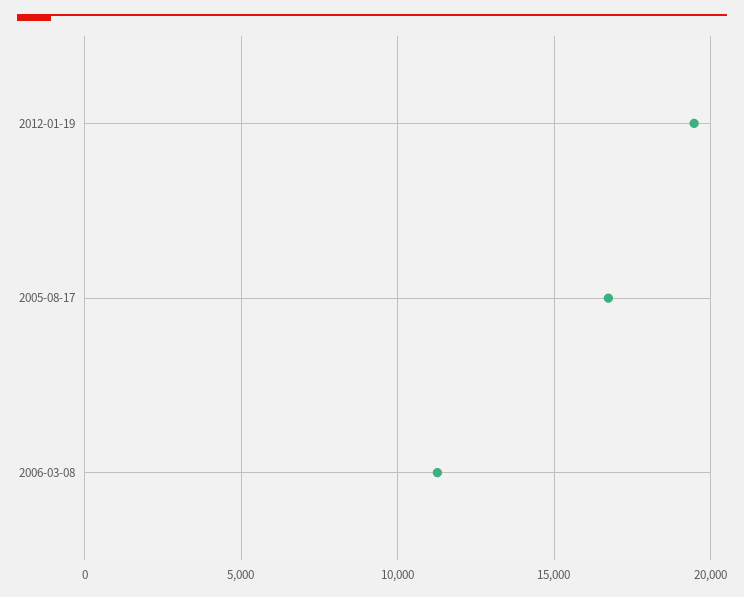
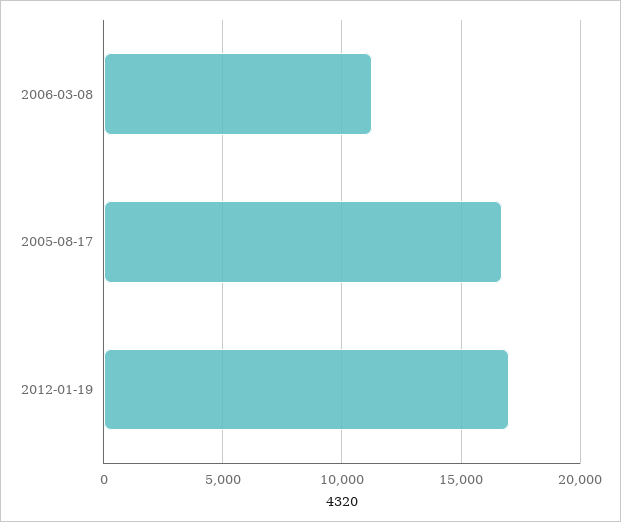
  {
-   "2012-01-19": 19500,
+   "2012-01-19": 17000,
    "2005-08-17": 16500,
    "2006-03-08": 11500
  }

